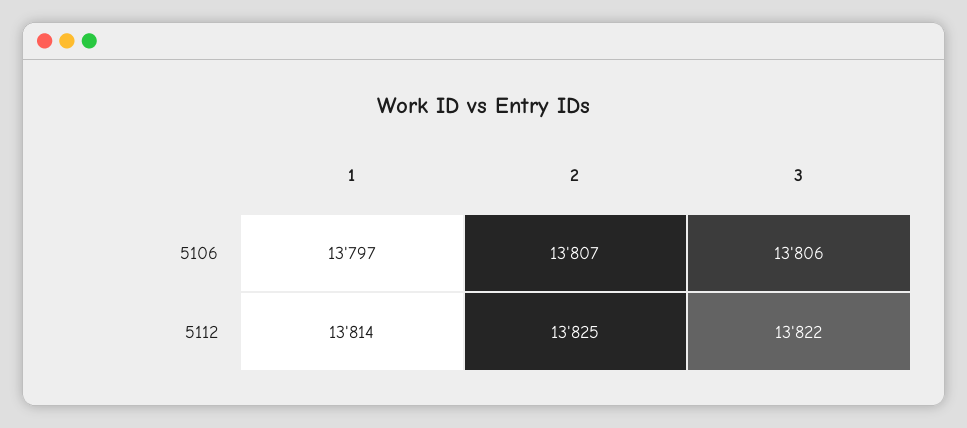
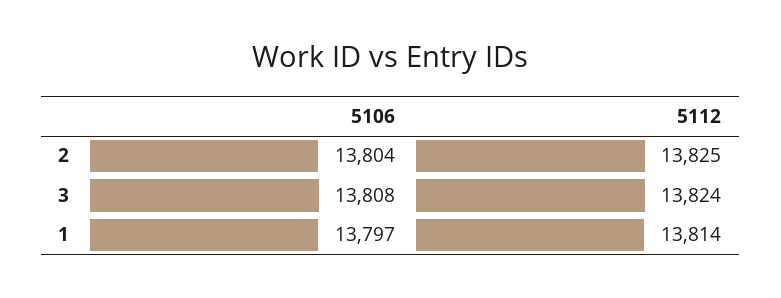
  {
    "1": {
      "5106": 13797,
      "5112": 13814
    },
    "2": {
-     "5106": 13807,
+     "5106": 13804,
      "5112": 13825
    },
    "3": {
-     "5106": 13806,
+     "5106": 13808,
-     "5112": 13822
+     "5112": 13824
    }
  }

